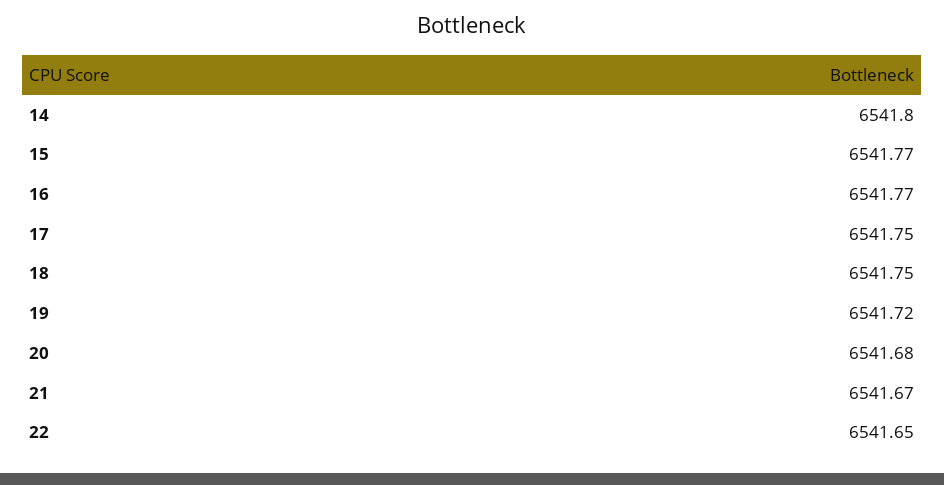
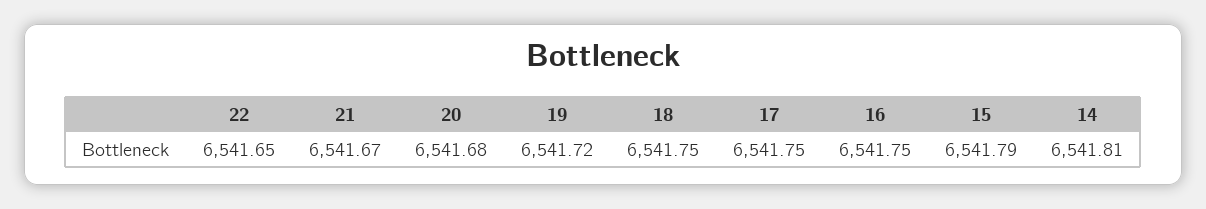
  {
-   "14": 6541.8,
+   "14": 6541.81,
-   "15": 6541.77,
+   "15": 6541.79,
-   "16": 6541.77,
+   "16": 6541.75,
    "17": 6541.75,
    "18": 6541.75,
    "19": 6541.72,
    "20": 6541.68,
    "21": 6541.67,
    "22": 6541.65
  }

